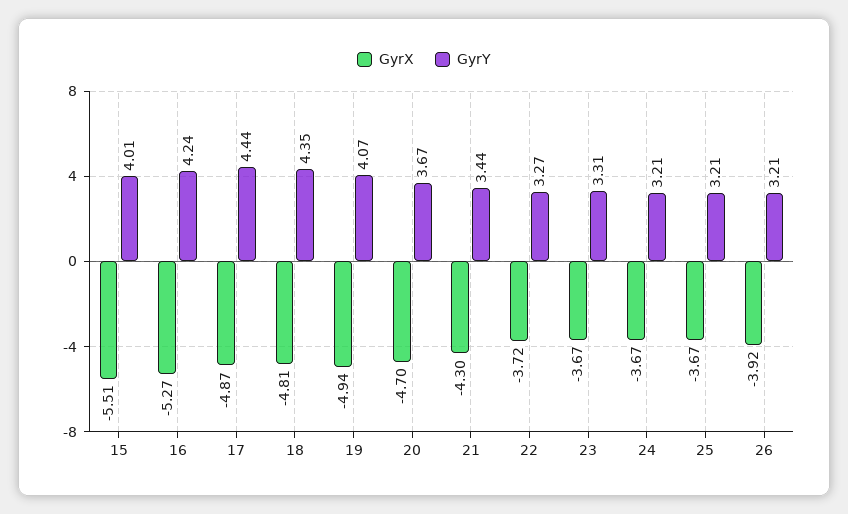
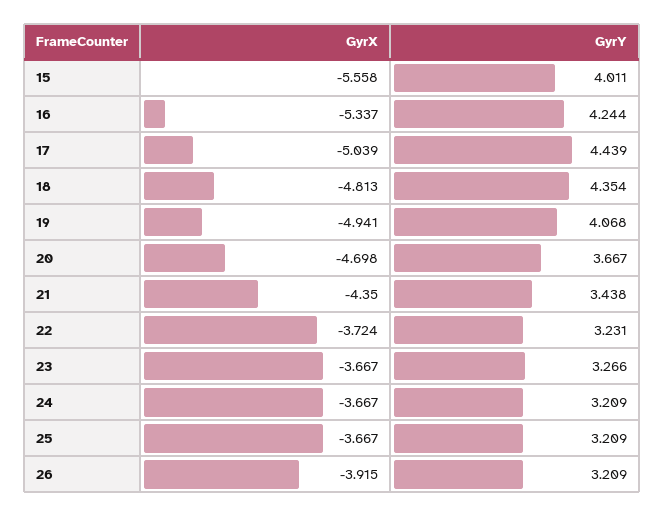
  {
    "GyrX": {
-     "15": -5.51,
+     "15": -5.558,
-     "16": -5.27,
+     "16": -5.337,
-     "17": -4.87,
+     "17": -5.039,
      "18": -4.813,
      "19": -4.941,
      "20": -4.698,
-     "21": -4.3,
+     "21": -4.35,
      "22": -3.724,
      "23": -3.667,
      "24": -3.667,
      "25": -3.667,
      "26": -3.915
    },
    "GyrY": {
      "15": 4.011,
      "16": 4.244,
      "17": 4.439,
      "18": 4.354,
      "19": 4.068,
      "20": 3.667,
      "21": 3.438,
-     "22": 3.27,
+     "22": 3.231,
-     "23": 3.31,
+     "23": 3.266,
      "24": 3.209,
      "25": 3.209,
      "26": 3.209
    }
  }

